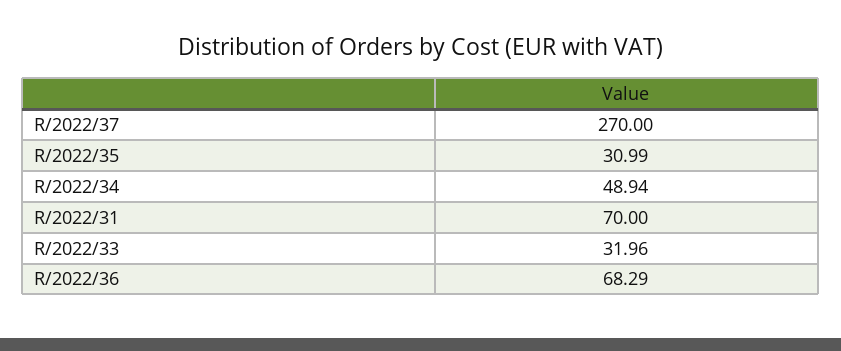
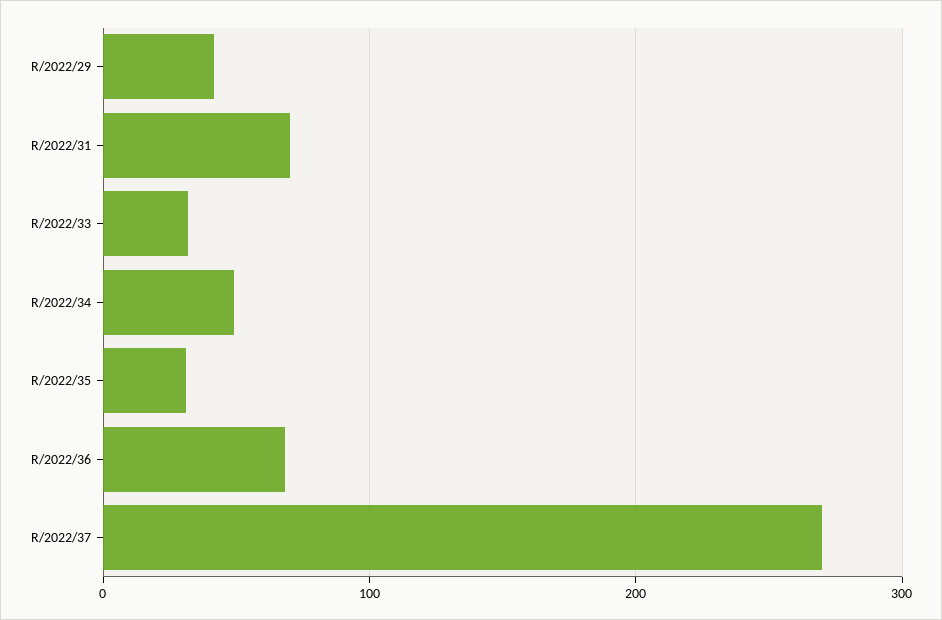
  {
    "R/2022/37": 270,
    "R/2022/35": 30.99,
    "R/2022/34": 48.94,
    "R/2022/31": 70,
    "R/2022/33": 31.96,
-   "R/2022/36": 68.29
+   "R/2022/36": 68.29,
+   "R/2022/29": 40
  }

